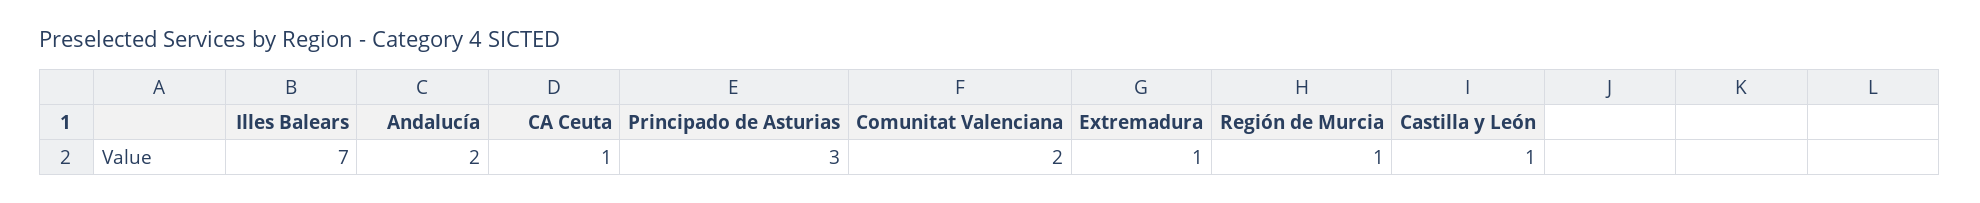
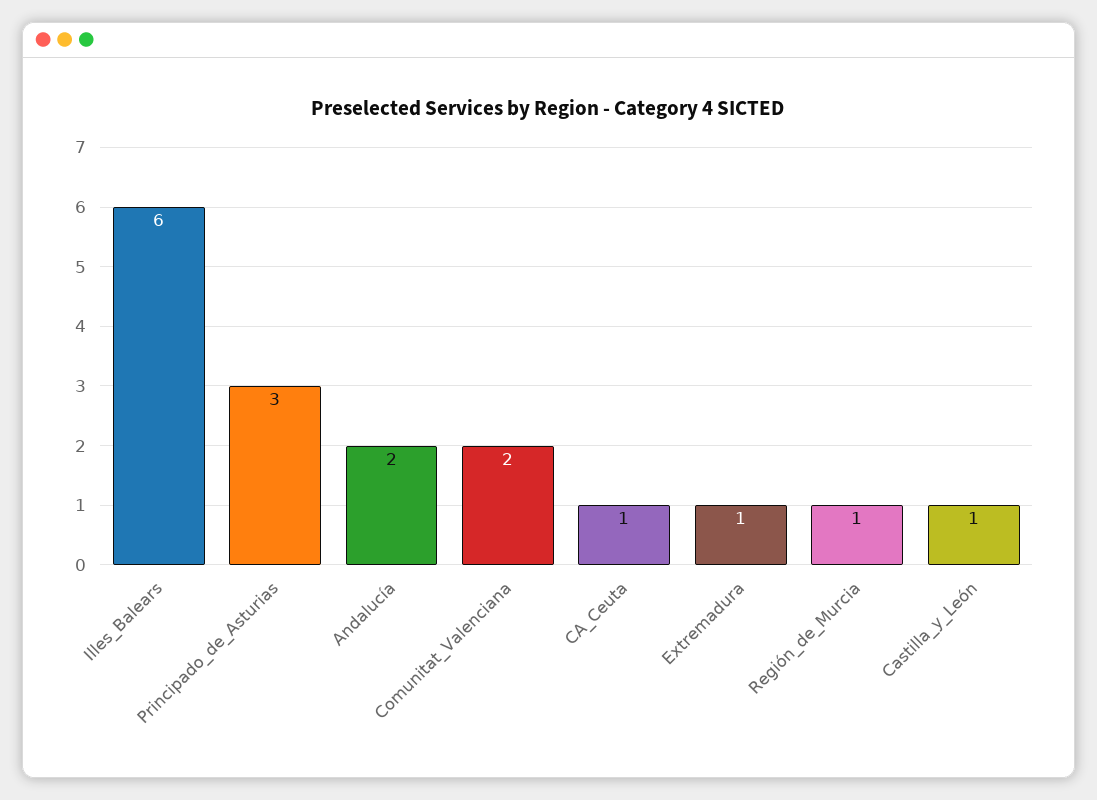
  {
-   "Illes Balears": 7,
+   "Illes Balears": 6,
    "Andalucía": 2,
    "CA Ceuta": 1,
    "Principado de Asturias": 3,
    "Comunitat Valenciana": 2,
    "Extremadura": 1,
    "Región de Murcia": 1,
    "Castilla y León": 1
  }

